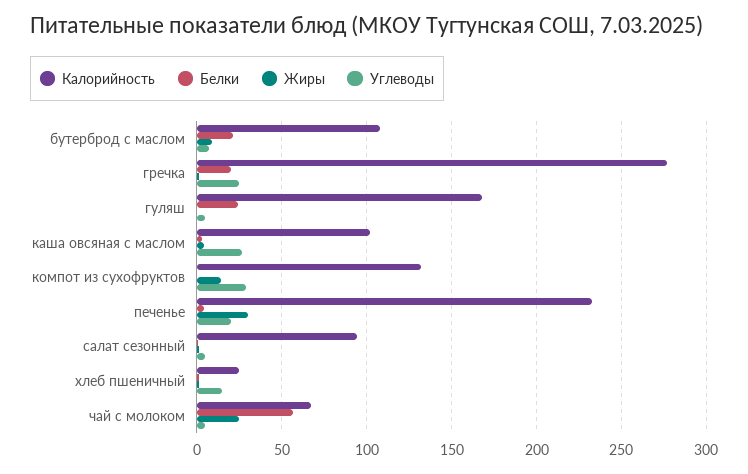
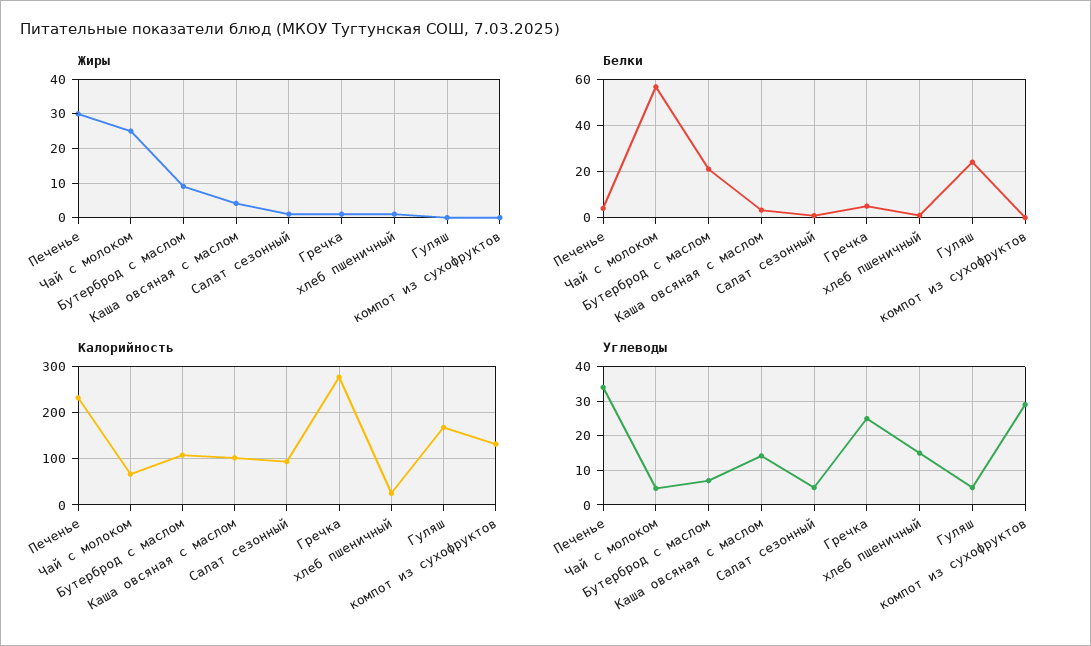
  {
    "Калорийность": {
      "бутерброд с маслом": 110,
      "гречка": 275,
      "гуляш": 170,
      "каша овсяная с маслом": 100,
      "компот из сухофруктов": 130,
      "печенье": 235,
      "салат сезонный": 95,
      "хлеб пшеничный": 25,
      "чай с молоком": 65
    },
    "Белки": {
      "бутерброд с маслом": 20,
-     "гречка": 20,
+     "гречка": 5,
      "гуляш": 25,
      "каша овсяная с маслом": 5,
      "компот из сухофруктов": 0,
      "печенье": 5,
      "салат сезонный": 0,
      "хлеб пшеничный": 0,
      "чай с молоком": 55
    },
    "Жиры": {
      "бутерброд с маслом": 10,
      "гречка": 2,
      "гуляш": 0,
      "каша овсяная с маслом": 4,
-     "компот из сухофруктов": 15,
+     "компот из сухофруктов": 0,
      "печенье": 30,
      "салат сезонный": 2,
      "хлеб пшеничный": 2,
      "чай с молоком": 26
    },
    "Углеводы": {
      "бутерброд с маслом": 8,
      "гречка": 26,
      "гуляш": 6,
-     "каша овсяная с маслом": 25,
+     "каша овсяная с маслом": 14,
      "компот из сухофруктов": 30,
-     "печенье": 20,
+     "печенье": 34,
      "салат сезонный": 6,
      "хлеб пшеничный": 16,
      "чай с молоком": 4
    }
  }

